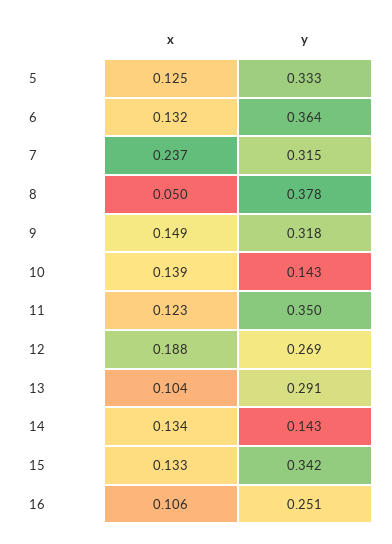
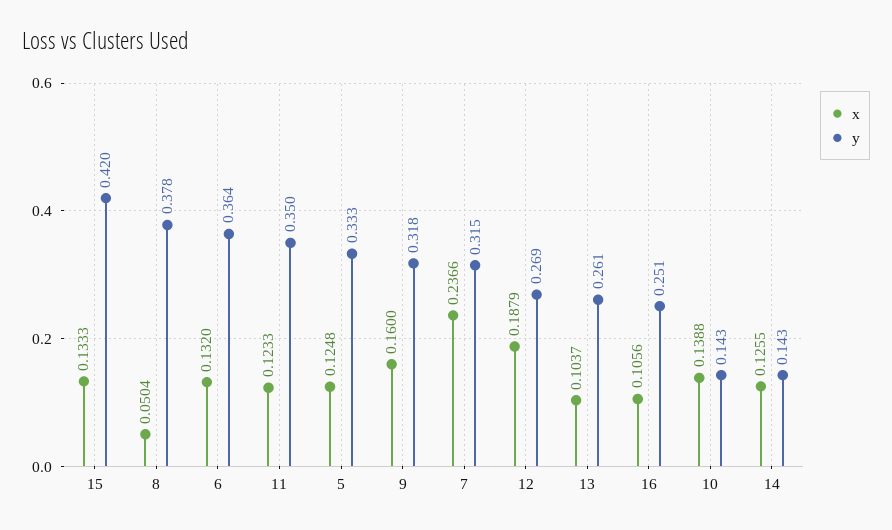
  {
    "x": {
      "5": 0.1248,
      "6": 0.132,
      "7": 0.2366,
      "8": 0.0504,
-     "9": 0.149,
+     "9": 0.16,
      "10": 0.1388,
      "11": 0.1233,
      "12": 0.1879,
      "13": 0.1037,
-     "14": 0.134,
+     "14": 0.1255,
      "15": 0.1333,
      "16": 0.1056
    },
    "y": {
      "5": 0.333,
      "6": 0.364,
      "7": 0.315,
      "8": 0.378,
      "9": 0.318,
      "10": 0.143,
      "11": 0.35,
      "12": 0.269,
-     "13": 0.291,
+     "13": 0.261,
      "14": 0.143,
-     "15": 0.342,
+     "15": 0.42,
      "16": 0.251
    }
  }

